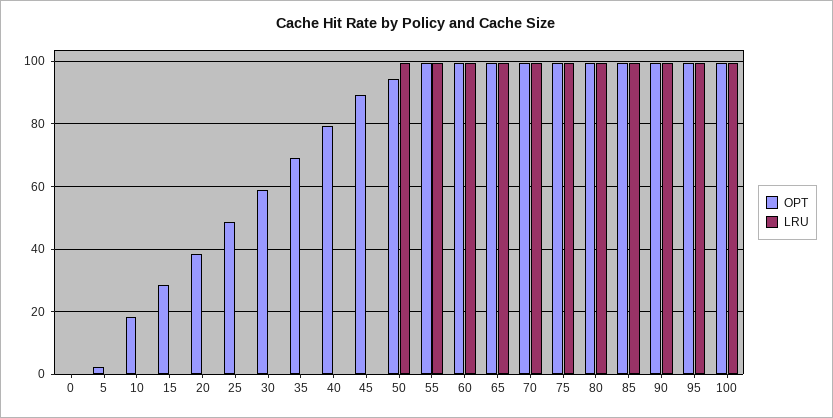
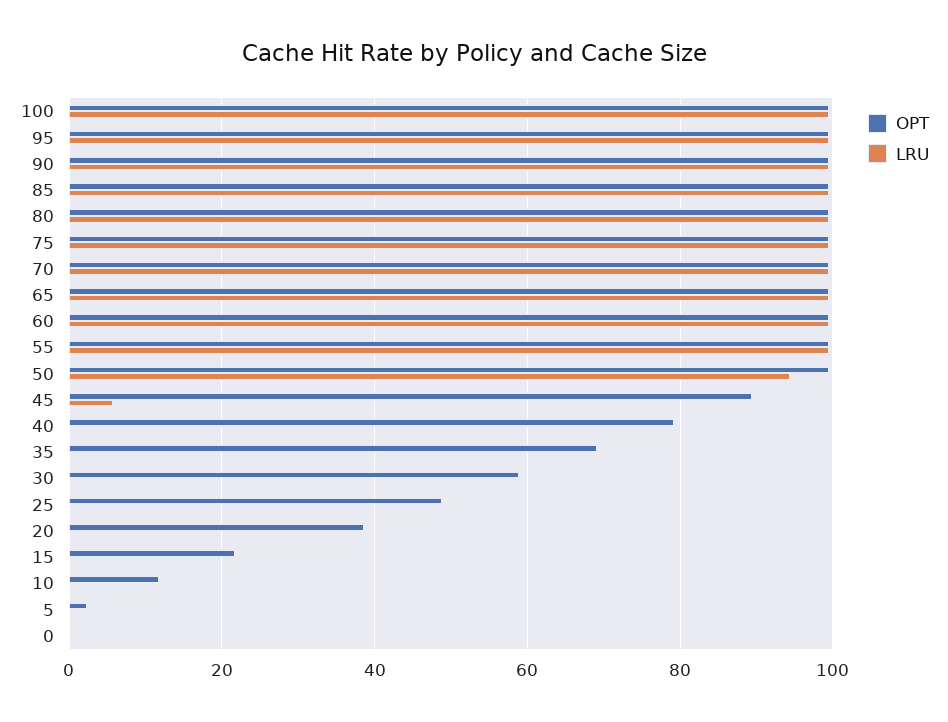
  {
    "OPT": {
      "0": 0,
      "5": 2,
-     "10": 18,
+     "10": 12,
-     "15": 28,
+     "15": 22,
      "20": 38,
      "25": 48,
      "30": 58,
      "35": 70,
      "40": 80,
      "45": 90,
-     "50": 94,
+     "50": 100,
      "55": 100,
      "60": 100,
      "65": 100,
      "70": 100,
      "75": 100,
      "80": 100,
      "85": 100,
      "90": 100,
      "95": 100,
      "100": 100
    },
    "LRU": {
      "0": 0,
      "5": 0,
      "10": 0,
      "15": 0,
      "20": 0,
      "25": 0,
      "30": 0,
      "35": 0,
      "40": 0,
-     "45": 0,
+     "45": 6,
-     "50": 100,
+     "50": 94,
      "55": 100,
      "60": 100,
      "65": 100,
      "70": 100,
      "75": 100,
      "80": 100,
      "85": 100,
      "90": 100,
      "95": 100,
      "100": 100
    }
  }

